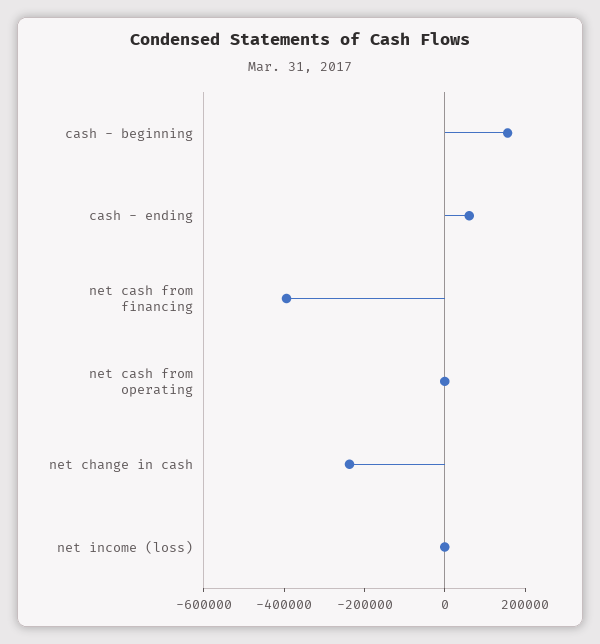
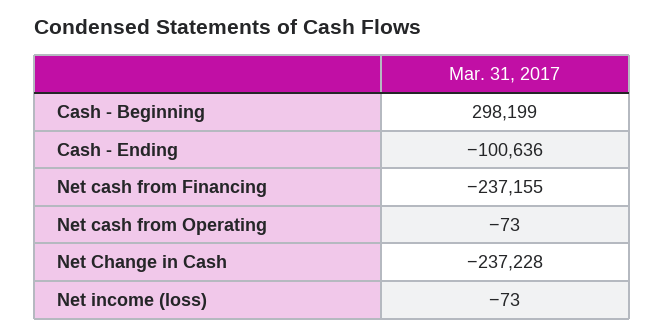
  {
-   "cash - beginning": 150000,
+   "cash - beginning": 298199,
-   "cash - ending": 50000,
+   "cash - ending": -100636,
-   "net cash from financing": -400000,
+   "net cash from financing": -237155,
    "net cash from operating": -73,
    "net change in cash": -237228,
    "net income (loss)": -73
  }

